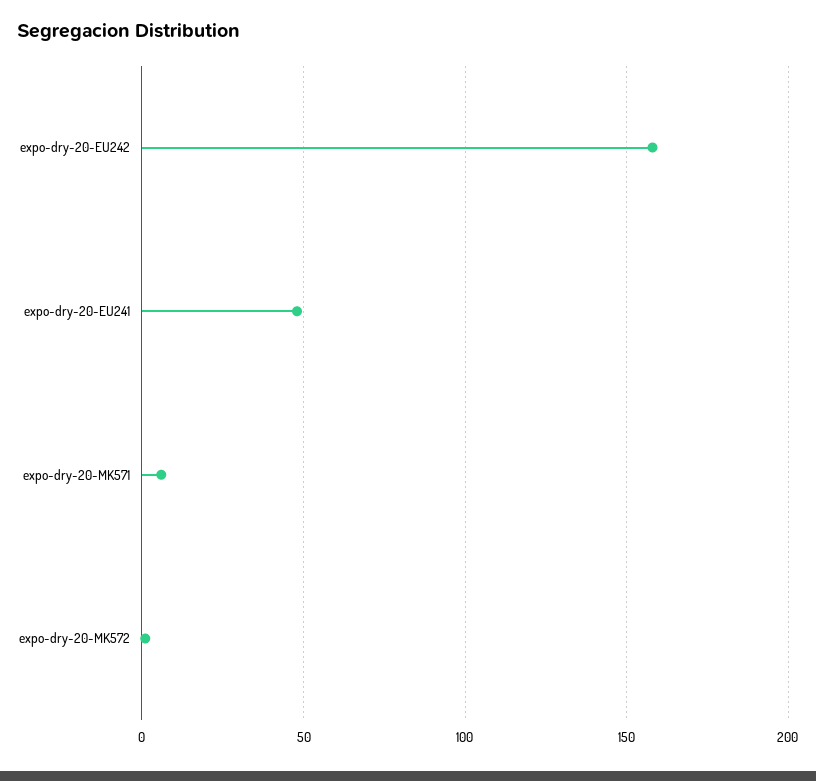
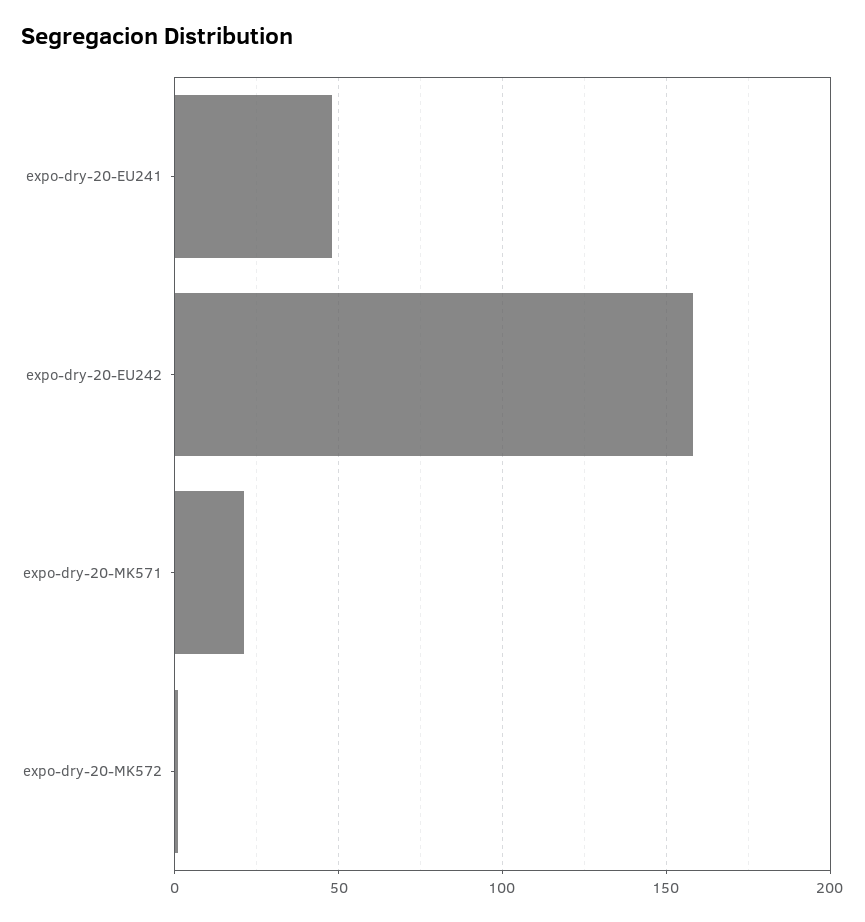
  {
    "expo-dry-20-EU242": 160,
    "expo-dry-20-EU241": 50,
-   "expo-dry-20-MK571": 5,
+   "expo-dry-20-MK571": 20,
    "expo-dry-20-MK572": 0
  }

